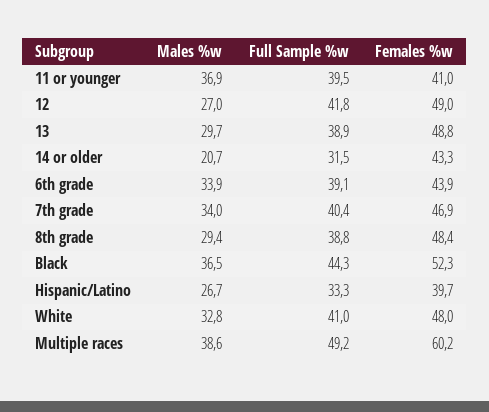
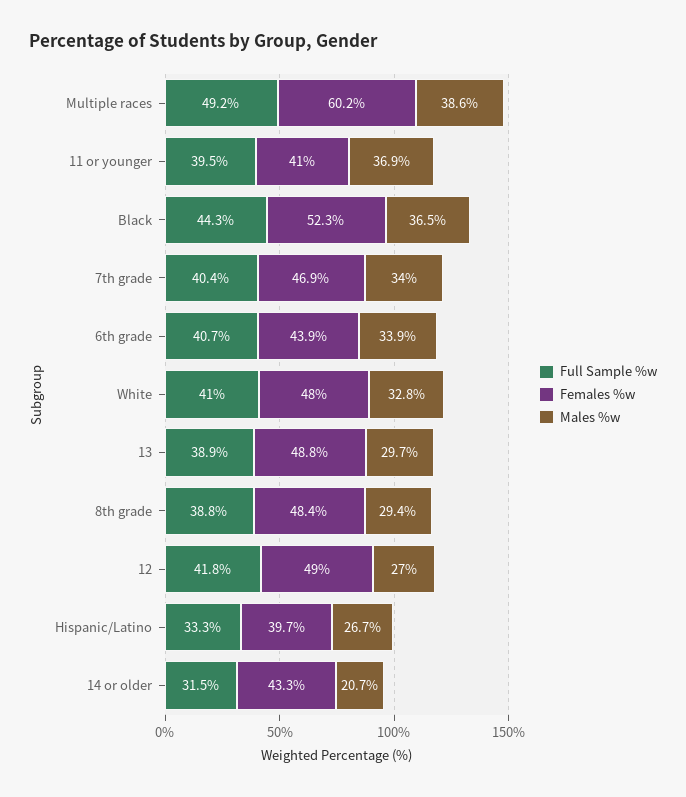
  {
    "Males %w": {
      "11 or younger": 36.9,
      "12": 27,
      "13": 29.7,
      "14 or older": 20.7,
      "6th grade": 33.9,
      "7th grade": 34,
      "8th grade": 29.4,
      "Black": 36.5,
      "Hispanic/Latino": 26.7,
      "White": 32.8,
      "Multiple races": 38.6
    },
    "Full Sample %w": {
      "11 or younger": 39.5,
      "12": 41.8,
      "13": 38.9,
      "14 or older": 31.5,
-     "6th grade": 39.1,
+     "6th grade": 40.7,
      "7th grade": 40.4,
      "8th grade": 38.8,
      "Black": 44.3,
      "Hispanic/Latino": 33.3,
      "White": 41,
      "Multiple races": 49.2
    },
    "Females %w": {
      "11 or younger": 41,
      "12": 49,
      "13": 48.8,
      "14 or older": 43.3,
      "6th grade": 43.9,
      "7th grade": 46.9,
      "8th grade": 48.4,
      "Black": 52.3,
      "Hispanic/Latino": 39.7,
      "White": 48,
      "Multiple races": 60.2
    }
  }

